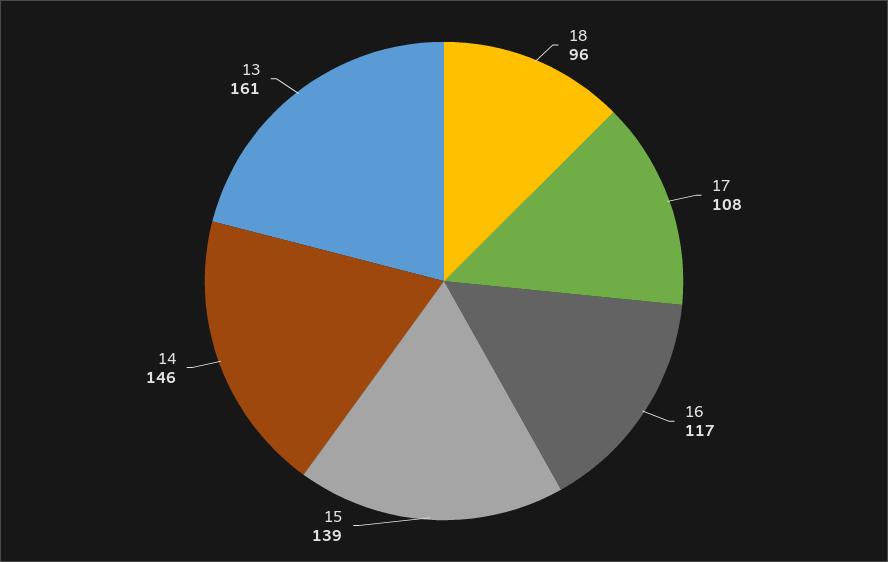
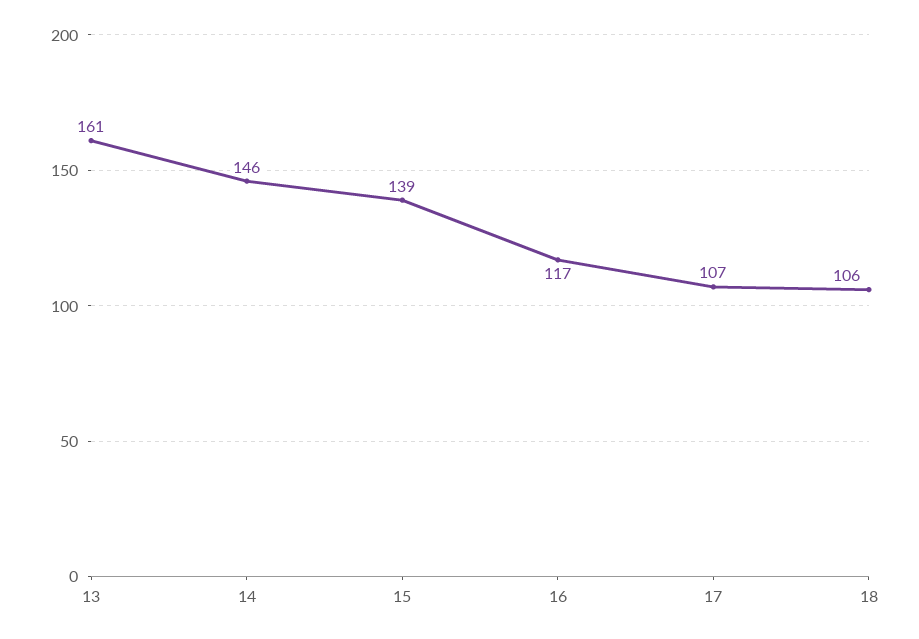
  {
-   "18": 96,
+   "18": 106,
-   "17": 108,
+   "17": 107,
    "16": 117,
    "15": 139,
    "14": 146,
    "13": 161
  }

